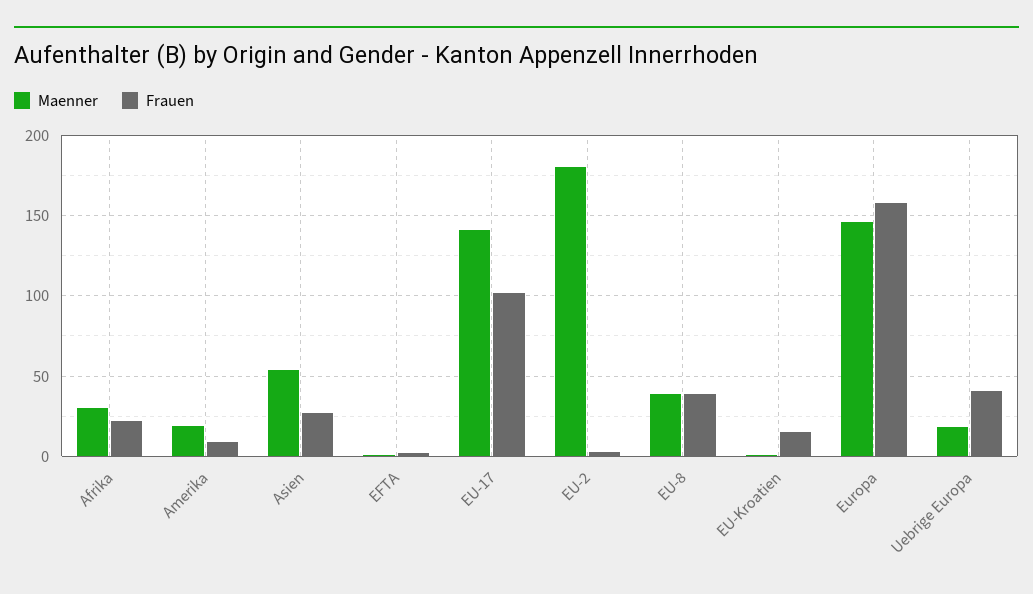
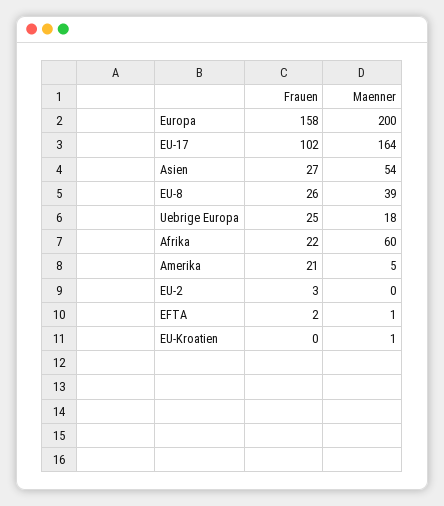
  {
    "Maenner": {
-     "Afrika": 30,
+     "Afrika": 60,
-     "Amerika": 20,
+     "Amerika": 5,
      "Asien": 54,
      "EFTA": 1,
-     "EU-17": 140,
+     "EU-17": 164,
-     "EU-2": 180,
+     "EU-2": 0,
      "EU-8": 39,
      "EU-Kroatien": 1,
-     "Europa": 145,
+     "Europa": 200,
      "Uebrige Europa": 18
    },
    "Frauen": {
      "Afrika": 22,
-     "Amerika": 10,
+     "Amerika": 21,
      "Asien": 27,
      "EFTA": 2,
      "EU-17": 102,
      "EU-2": 3,
-     "EU-8": 40,
+     "EU-8": 26,
-     "EU-Kroatien": 15,
+     "EU-Kroatien": 0,
      "Europa": 158,
-     "Uebrige Europa": 40
+     "Uebrige Europa": 25
    }
  }

